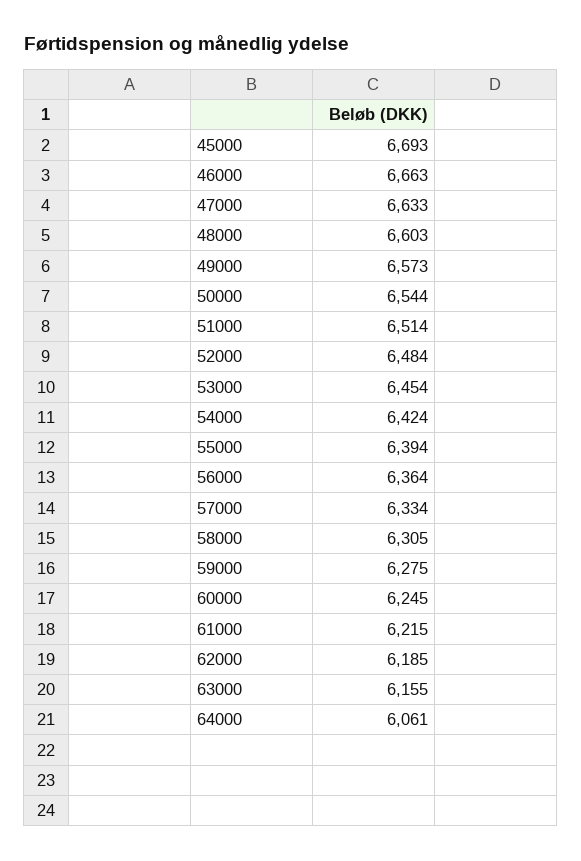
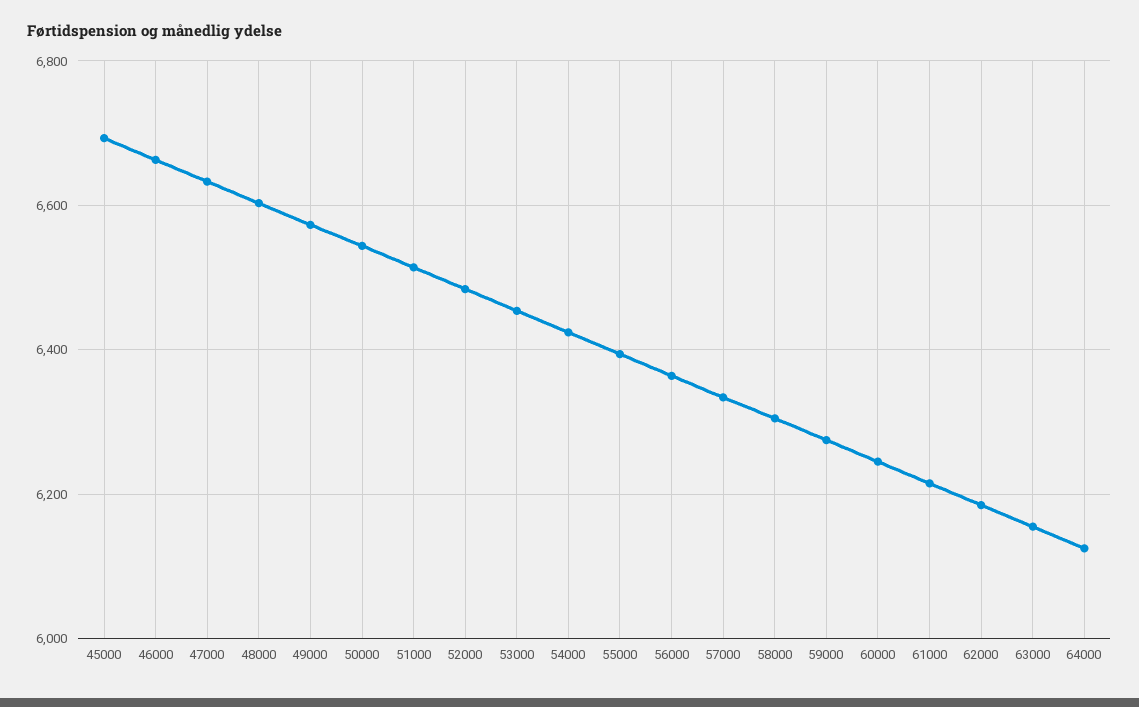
  {
    "45000": 6693,
    "46000": 6663,
    "47000": 6633,
    "48000": 6603,
    "49000": 6573,
    "50000": 6544,
    "51000": 6514,
    "52000": 6484,
    "53000": 6454,
    "54000": 6424,
    "55000": 6394,
    "56000": 6364,
    "57000": 6334,
    "58000": 6305,
    "59000": 6275,
    "60000": 6245,
    "61000": 6215,
    "62000": 6185,
    "63000": 6155,
-   "64000": 6061
+   "64000": 6120
  }

